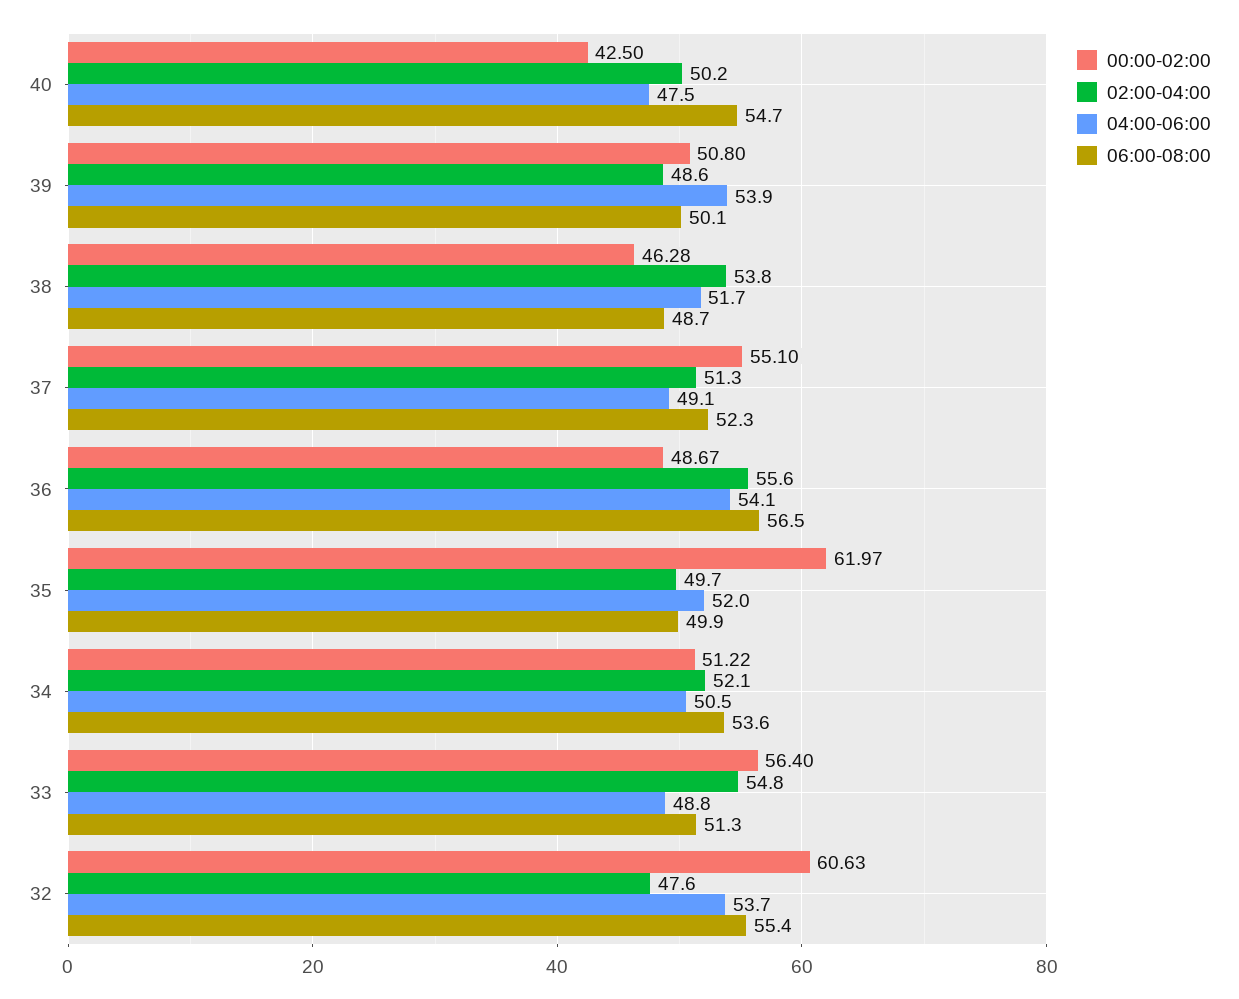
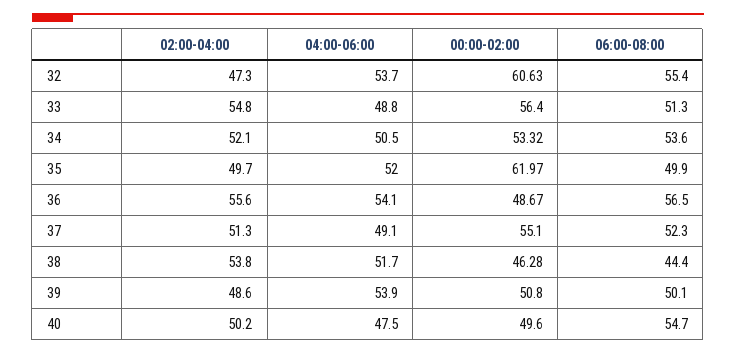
  {
    "00:00-02:00": {
-     "40": 42.5,
+     "40": 49.6,
      "39": 50.8,
      "38": 46.28,
      "37": 55.1,
      "36": 48.67,
      "35": 61.97,
-     "34": 51.22,
+     "34": 53.32,
      "33": 56.4,
      "32": 60.63
    },
    "02:00-04:00": {
      "40": 50.2,
      "39": 48.6,
      "38": 53.8,
      "37": 51.3,
      "36": 55.6,
      "35": 49.7,
      "34": 52.1,
      "33": 54.8,
-     "32": 47.6
+     "32": 47.3
    },
    "04:00-06:00": {
      "40": 47.5,
      "39": 53.9,
      "38": 51.7,
      "37": 49.1,
      "36": 54.1,
      "35": 52,
      "34": 50.5,
      "33": 48.8,
      "32": 53.7
    },
    "06:00-08:00": {
      "40": 54.7,
      "39": 50.1,
-     "38": 48.7,
+     "38": 44.4,
      "37": 52.3,
      "36": 56.5,
      "35": 49.9,
      "34": 53.6,
      "33": 51.3,
      "32": 55.4
    }
  }

